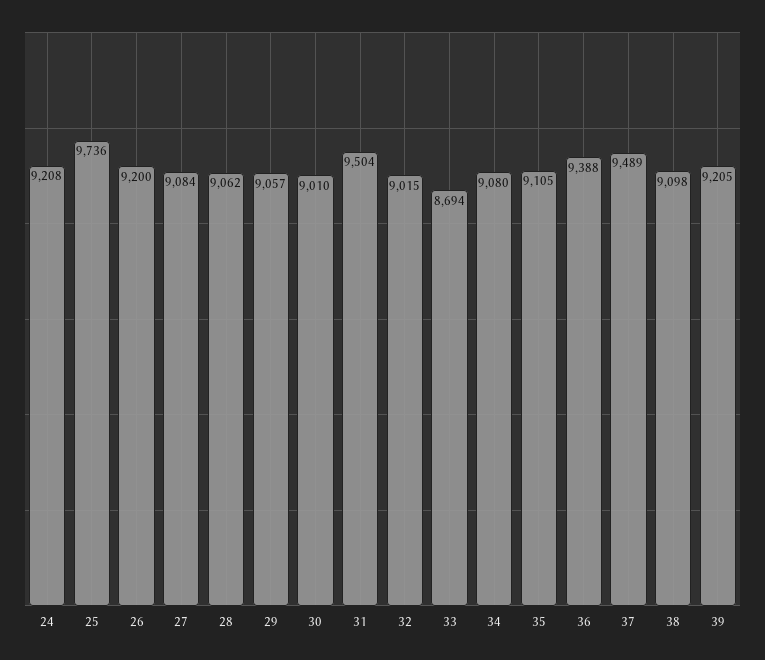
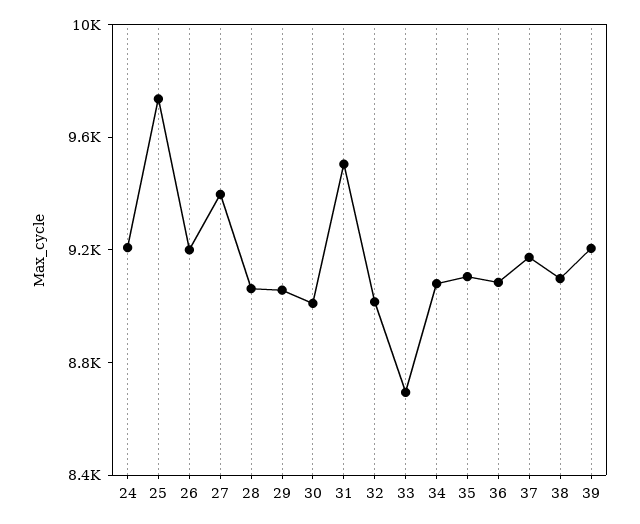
  {
    "24": 9208,
    "25": 9736,
    "26": 9200,
-   "27": 9084,
+   "27": 9400,
    "28": 9062,
    "29": 9057,
    "30": 9010,
    "31": 9504,
    "32": 9015,
    "33": 8694,
    "34": 9080,
    "35": 9105,
-   "36": 9388,
+   "36": 9100,
-   "37": 9489,
+   "37": 9200,
    "38": 9098,
    "39": 9205
  }

